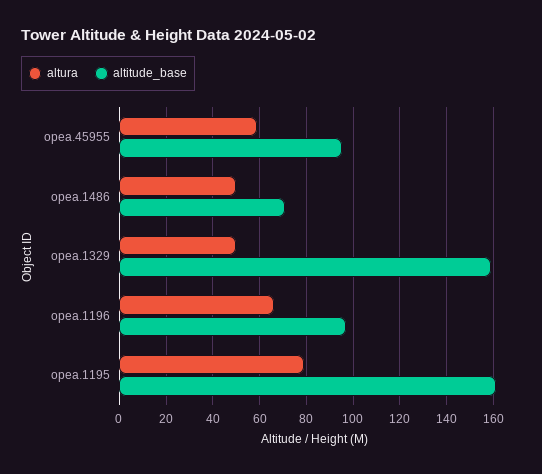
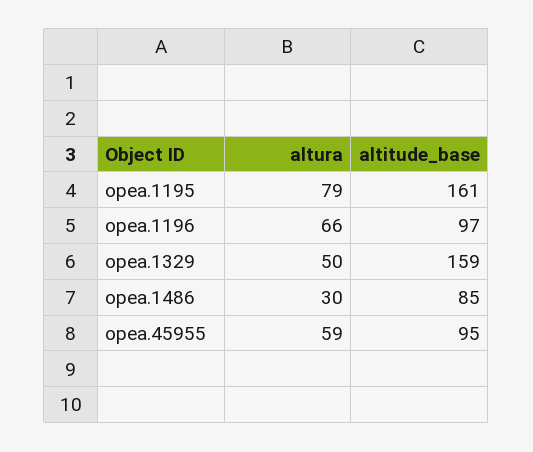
  {
    "altura": {
      "opea.45955": 59,
-     "opea.1486": 50,
+     "opea.1486": 30,
      "opea.1329": 50,
      "opea.1196": 66,
      "opea.1195": 79
    },
    "altitude_base": {
      "opea.45955": 95,
-     "opea.1486": 70,
+     "opea.1486": 85,
      "opea.1329": 159,
      "opea.1196": 97,
      "opea.1195": 161
    }
  }

